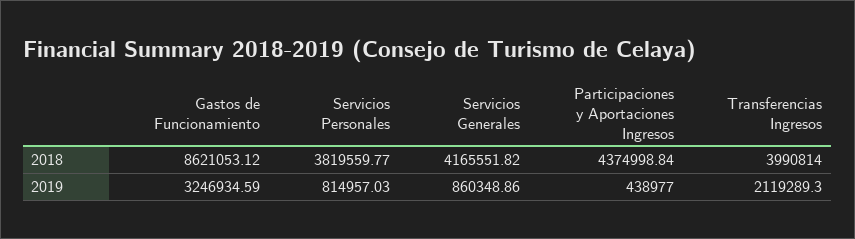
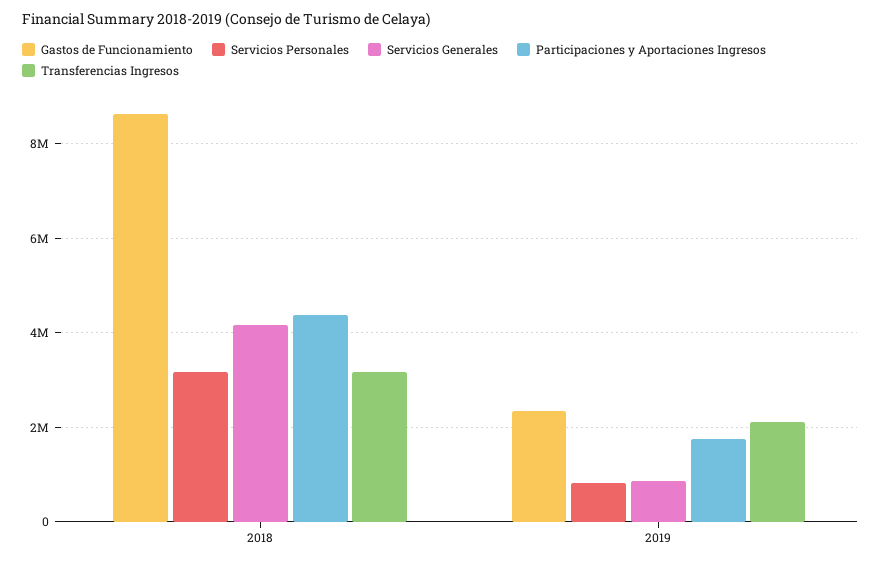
  {
    "Gastos de Funcionamiento": {
      "2018": 8621053.12,
-     "2019": 3246934.59
+     "2019": 2400000
    },
    "Servicios Personales": {
-     "2018": 3819559.77,
+     "2018": 3200000,
      "2019": 814957.03
    },
    "Servicios Generales": {
      "2018": 4165551.82,
      "2019": 860348.86
    },
    "Participaciones y Aportaciones Ingresos": {
      "2018": 4374998.84,
-     "2019": 438977
+     "2019": 1800000
    },
    "Transferencias Ingresos": {
-     "2018": 3990814,
+     "2018": 3200000,
      "2019": 2119289.3
    }
  }

